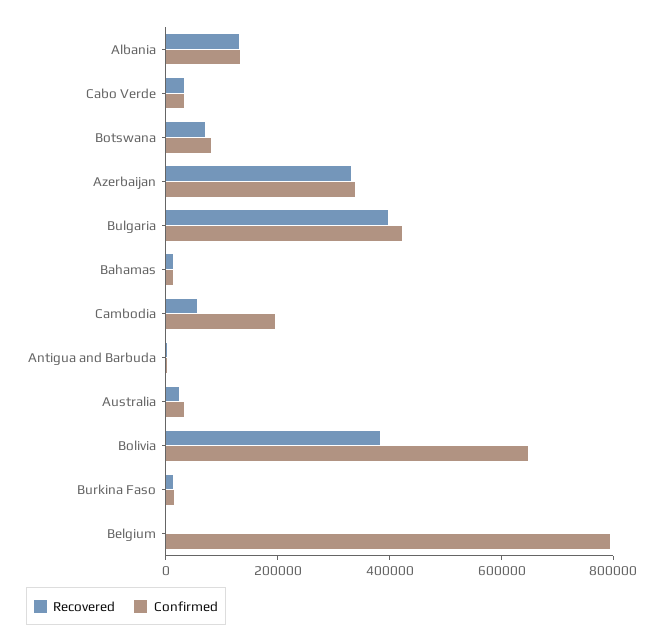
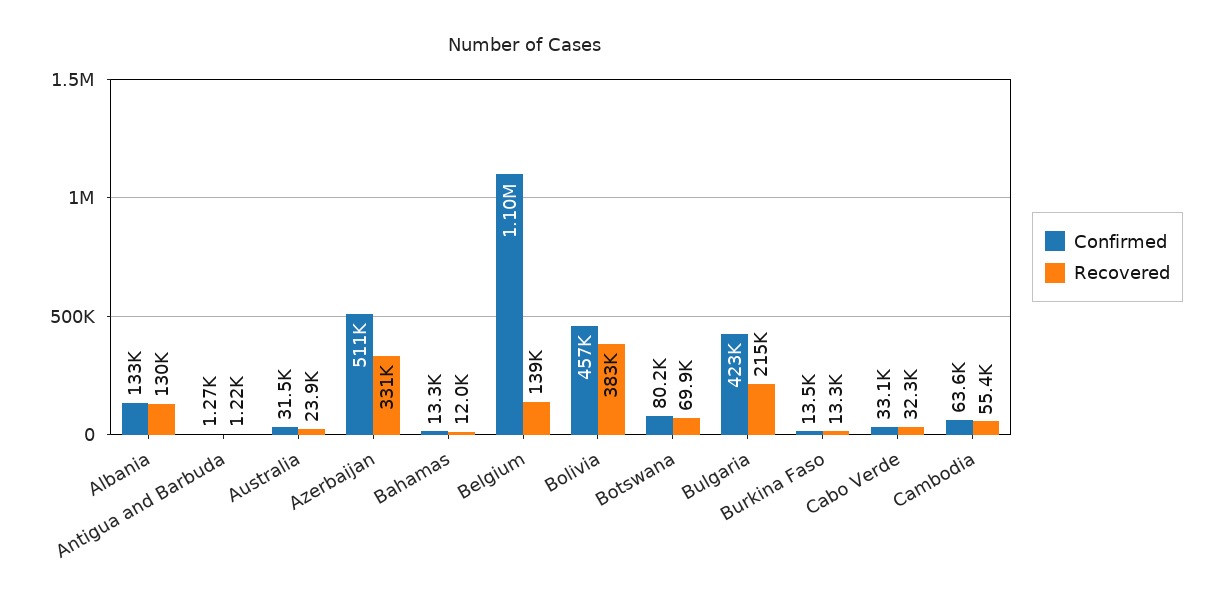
  {
    "Recovered": {
      "Albania": 130000,
      "Cabo Verde": 32300,
      "Botswana": 69900,
      "Azerbaijan": 331000,
-     "Bulgaria": 400000,
+     "Bulgaria": 215000,
      "Bahamas": 12000,
      "Cambodia": 55400,
      "Antigua and Barbuda": 1220,
      "Australia": 23900,
      "Bolivia": 383000,
      "Burkina Faso": 13300,
-     "Belgium": 0
+     "Belgium": 139000
    },
    "Confirmed": {
      "Albania": 133000,
      "Cabo Verde": 33100,
      "Botswana": 80200,
-     "Azerbaijan": 350000,
+     "Azerbaijan": 511000,
      "Bulgaria": 423000,
      "Bahamas": 13300,
-     "Cambodia": 200000,
+     "Cambodia": 63600,
      "Antigua and Barbuda": 1270,
      "Australia": 31500,
-     "Bolivia": 650000,
+     "Bolivia": 457000,
      "Burkina Faso": 13500,
-     "Belgium": 800000
+     "Belgium": 1100000
    }
  }

